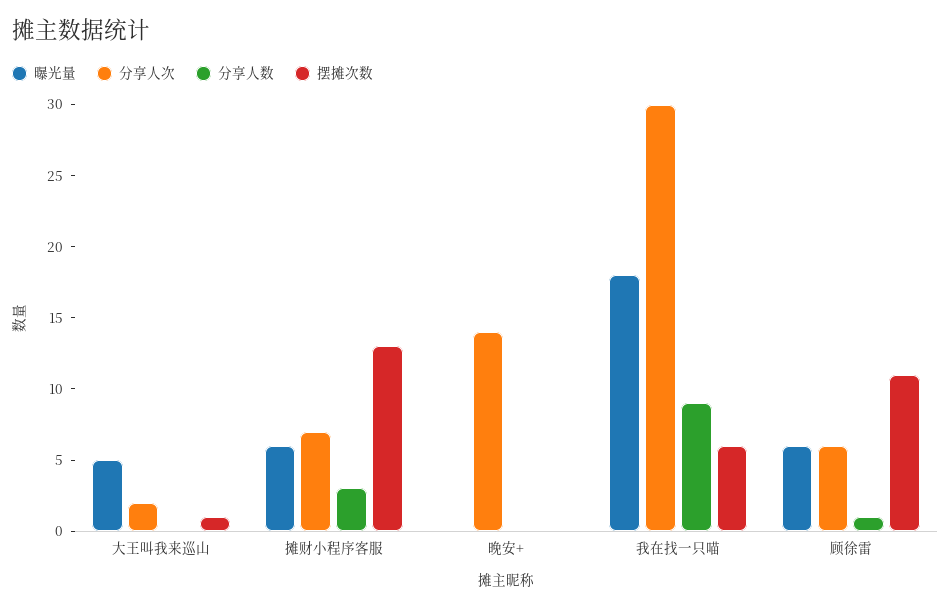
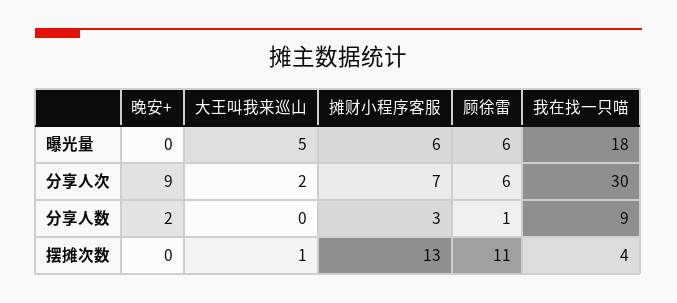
  {
    "曝光量": {
      "大王叫我来巡山": 5,
      "摊财小程序客服": 6,
      "晚安+": 0,
      "我在找一只喵": 18,
      "顾徐雷": 6
    },
    "分享人次": {
      "大王叫我来巡山": 2,
      "摊财小程序客服": 7,
-     "晚安+": 14,
+     "晚安+": 9,
      "我在找一只喵": 30,
      "顾徐雷": 6
    },
    "分享人数": {
      "大王叫我来巡山": 0,
      "摊财小程序客服": 3,
-     "晚安+": 0,
+     "晚安+": 2,
      "我在找一只喵": 9,
      "顾徐雷": 1
    },
    "摆摊次数": {
      "大王叫我来巡山": 1,
      "摊财小程序客服": 13,
      "晚安+": 0,
-     "我在找一只喵": 6,
+     "我在找一只喵": 4,
      "顾徐雷": 11
    }
  }

